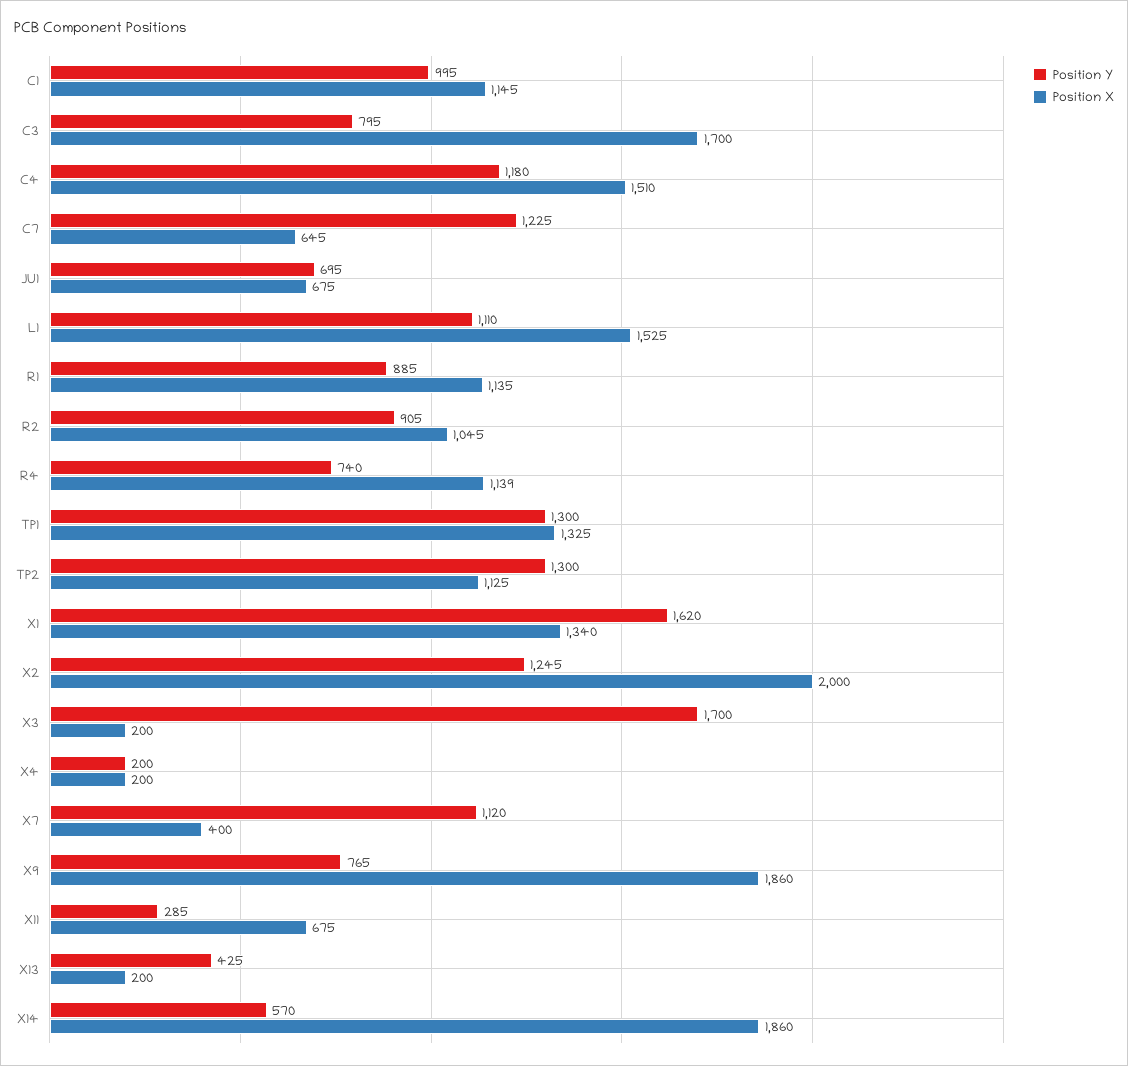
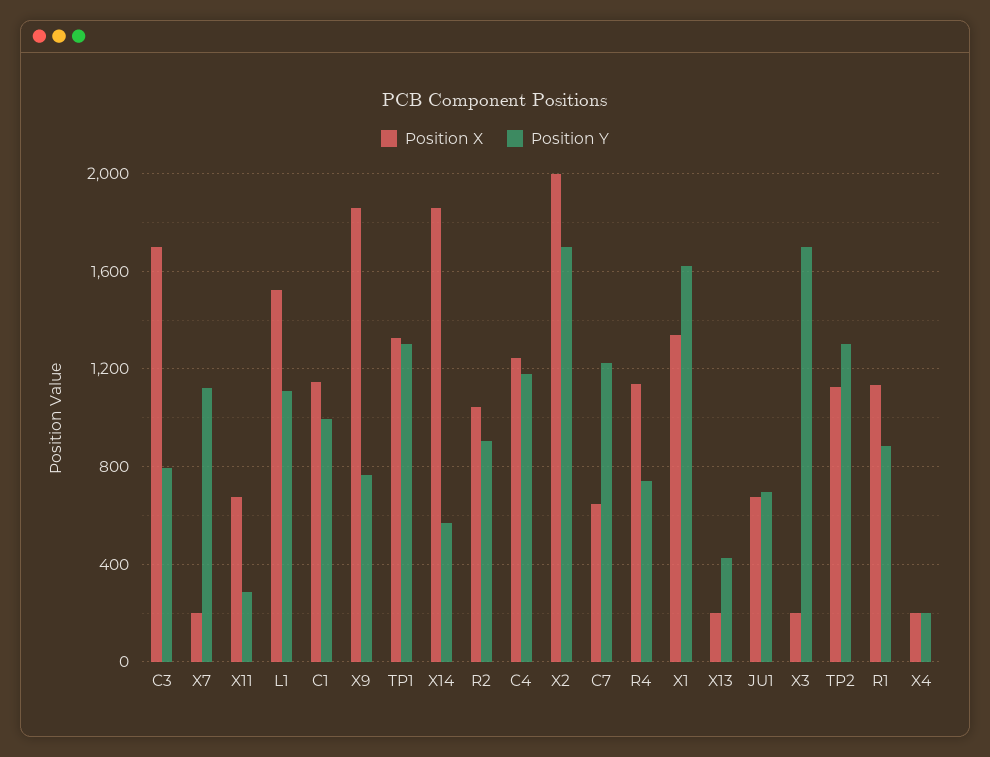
  {
    "Position Y": {
      "C1": 995,
      "C3": 795,
      "C4": 1180,
      "C7": 1225,
      "JU1": 695,
      "L1": 1110,
      "R1": 885,
      "R2": 905,
      "R4": 740,
      "TP1": 1300,
      "TP2": 1300,
      "X1": 1620,
-     "X2": 1245,
+     "X2": 1700,
      "X3": 1700,
      "X4": 200,
      "X7": 1120,
      "X9": 765,
      "X11": 285,
      "X13": 425,
      "X14": 570
    },
    "Position X": {
      "C1": 1145,
      "C3": 1700,
-     "C4": 1510,
+     "C4": 1250,
      "C7": 645,
      "JU1": 675,
      "L1": 1525,
      "R1": 1135,
      "R2": 1045,
      "R4": 1139,
      "TP1": 1325,
      "TP2": 1125,
      "X1": 1340,
      "X2": 2000,
      "X3": 200,
      "X4": 200,
-     "X7": 400,
+     "X7": 200,
      "X9": 1860,
      "X11": 675,
      "X13": 200,
      "X14": 1860
    }
  }

